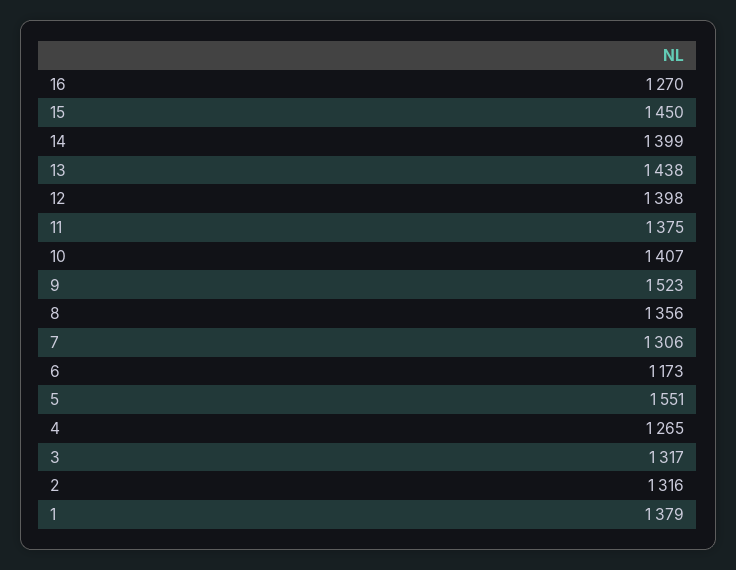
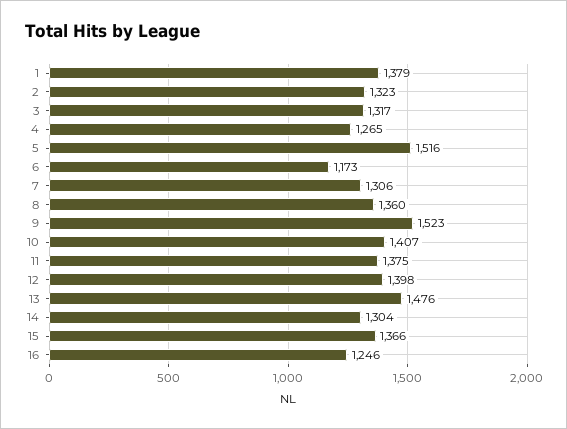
  {
-   "16": 1270,
+   "16": 1246,
-   "15": 1450,
+   "15": 1366,
-   "14": 1399,
+   "14": 1304,
-   "13": 1438,
+   "13": 1476,
    "12": 1398,
    "11": 1375,
    "10": 1407,
    "9": 1523,
-   "8": 1356,
+   "8": 1360,
    "7": 1306,
    "6": 1173,
-   "5": 1551,
+   "5": 1516,
    "4": 1265,
    "3": 1317,
-   "2": 1316,
+   "2": 1323,
    "1": 1379
  }

